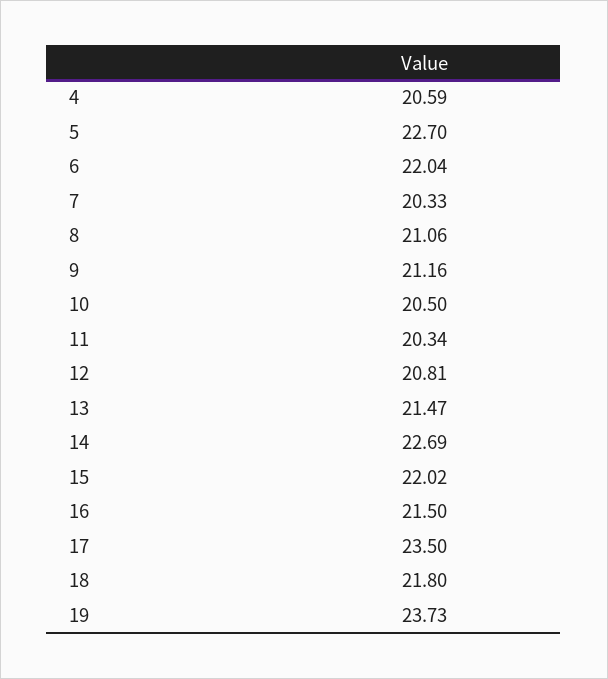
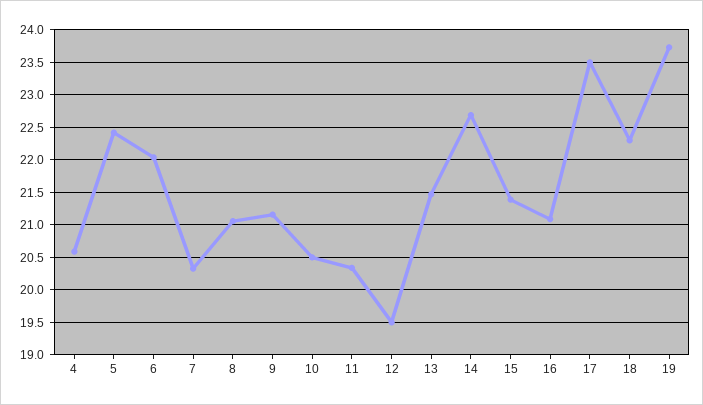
  {
    "4": 20.59,
-   "5": 22.7,
+   "5": 22.4,
    "6": 22.04,
    "7": 20.33,
    "8": 21.06,
    "9": 21.16,
    "10": 20.5,
    "11": 20.34,
-   "12": 20.81,
+   "12": 19.5,
    "13": 21.47,
    "14": 22.69,
-   "15": 22.02,
+   "15": 21.4,
-   "16": 21.5,
+   "16": 21.1,
    "17": 23.5,
-   "18": 21.8,
+   "18": 22.3,
    "19": 23.73
  }

